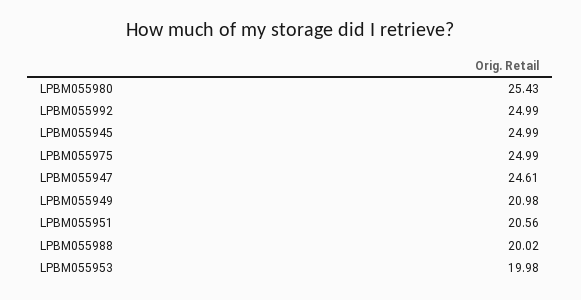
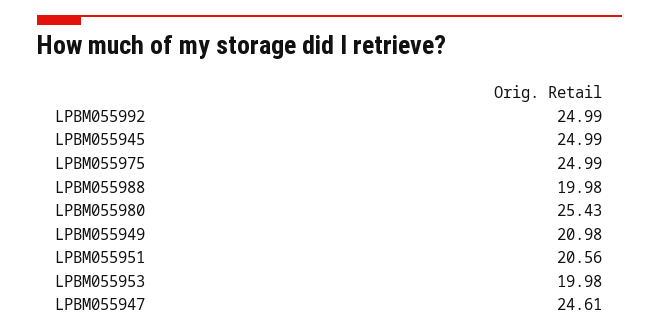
  {
    "LPBM055980": 25.43,
    "LPBM055992": 24.99,
    "LPBM055945": 24.99,
    "LPBM055975": 24.99,
    "LPBM055947": 24.61,
    "LPBM055949": 20.98,
    "LPBM055951": 20.56,
-   "LPBM055988": 20.02,
+   "LPBM055988": 19.98,
    "LPBM055953": 19.98
  }

